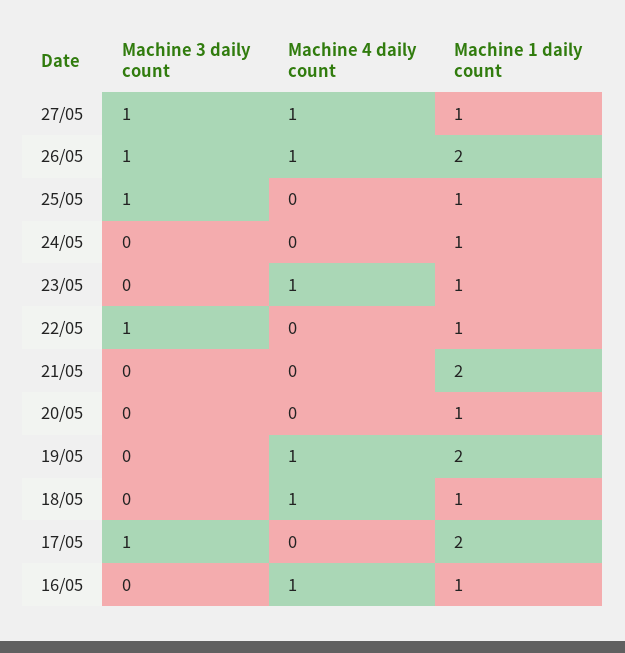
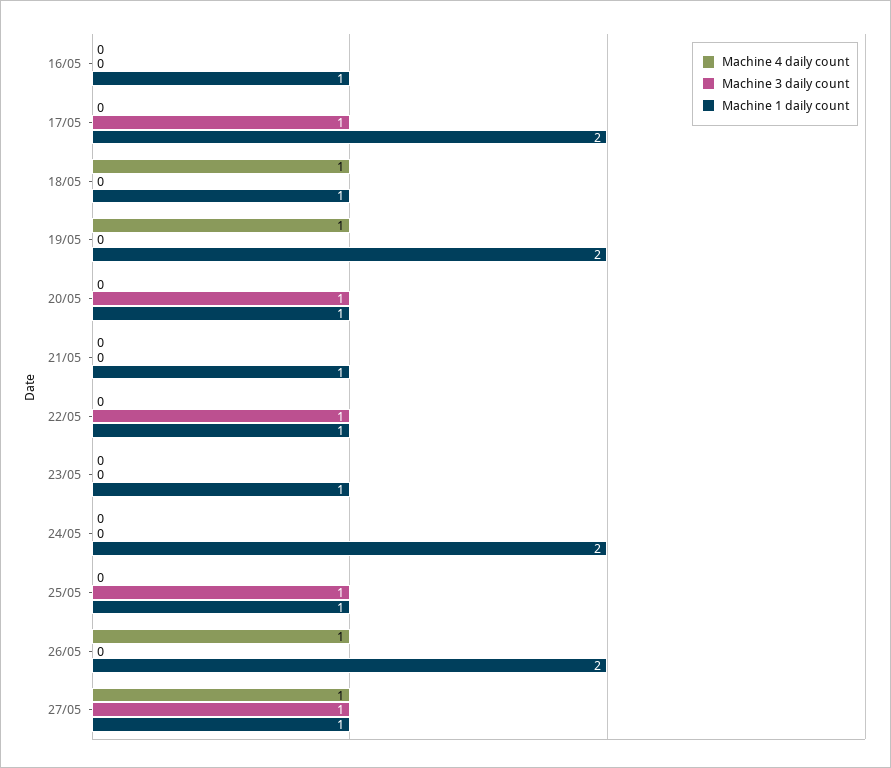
  {
    "Machine 3 daily count": {
      "27/05": 1,
-     "26/05": 1,
+     "26/05": 0,
      "25/05": 1,
      "24/05": 0,
      "23/05": 0,
      "22/05": 1,
      "21/05": 0,
-     "20/05": 0,
+     "20/05": 1,
      "19/05": 0,
      "18/05": 0,
      "17/05": 1,
      "16/05": 0
    },
    "Machine 4 daily count": {
      "27/05": 1,
      "26/05": 1,
      "25/05": 0,
      "24/05": 0,
-     "23/05": 1,
+     "23/05": 0,
      "22/05": 0,
      "21/05": 0,
      "20/05": 0,
      "19/05": 1,
      "18/05": 1,
      "17/05": 0,
-     "16/05": 1
+     "16/05": 0
    },
    "Machine 1 daily count": {
      "27/05": 1,
      "26/05": 2,
      "25/05": 1,
-     "24/05": 1,
+     "24/05": 2,
      "23/05": 1,
      "22/05": 1,
-     "21/05": 2,
+     "21/05": 1,
      "20/05": 1,
      "19/05": 2,
      "18/05": 1,
      "17/05": 2,
      "16/05": 1
    }
  }

